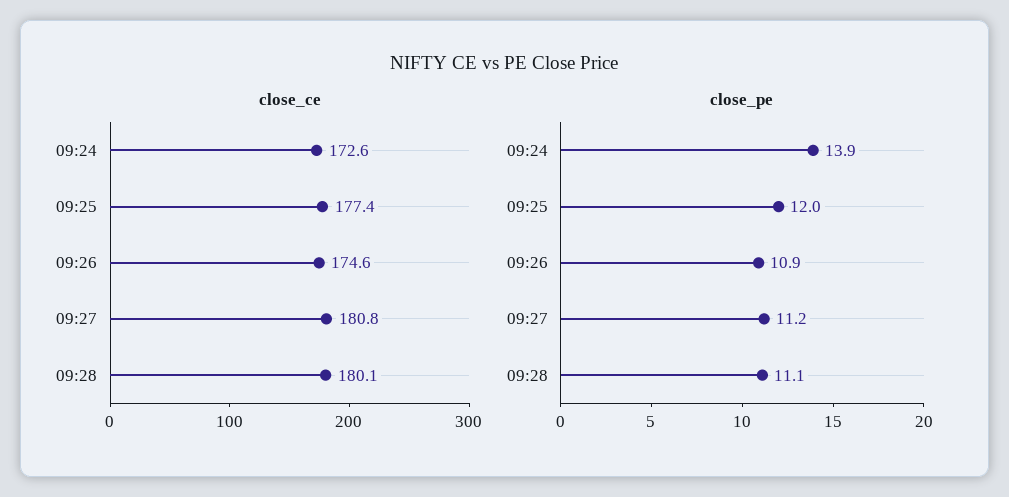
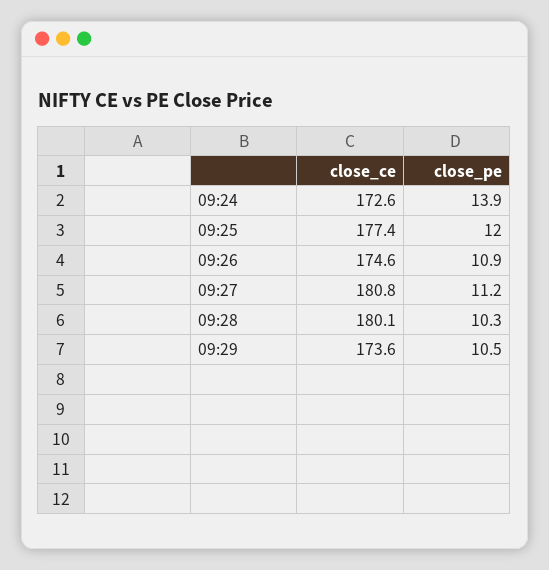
  {
    "close_ce": {
      "09:24": 172.6,
      "09:25": 177.4,
      "09:26": 174.6,
      "09:27": 180.8,
-     "09:28": 180.1
+     "09:28": 180.1,
+     "09:29": 173.6
    },
    "close_pe": {
      "09:24": 13.9,
      "09:25": 12,
      "09:26": 10.9,
      "09:27": 11.2,
-     "09:28": 11.1
+     "09:28": 10.3,
+     "09:29": 10.5
    }
  }

